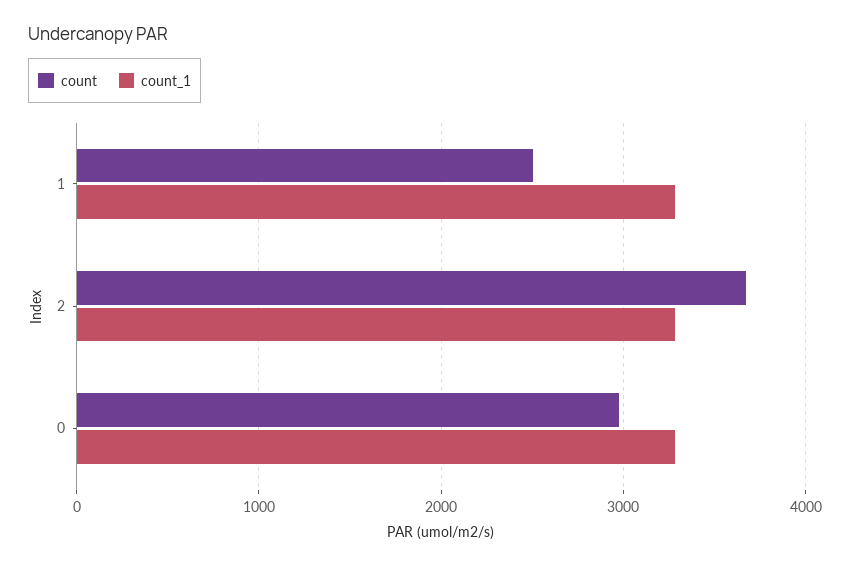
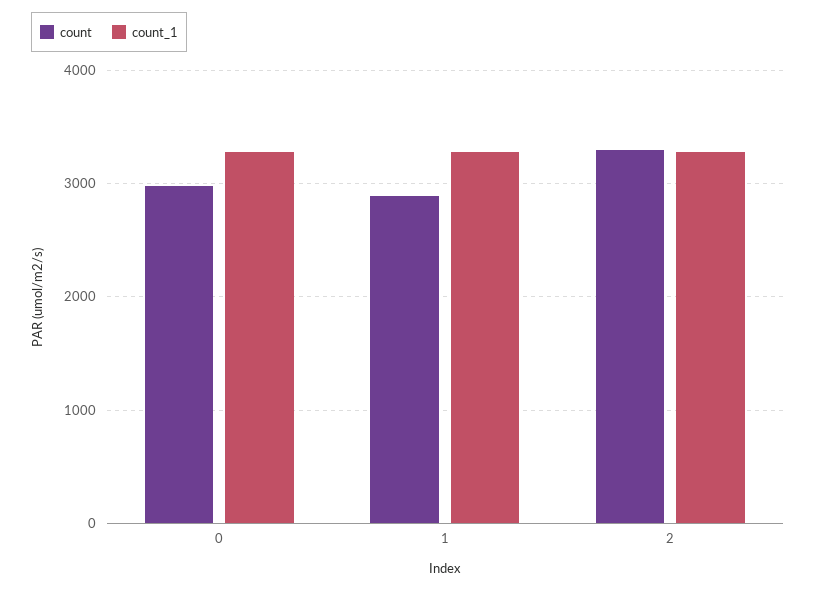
  {
    "count": {
-     "1": 2500,
+     "1": 2900,
-     "2": 3700,
+     "2": 3300,
      "0": 3000
    },
    "count_1": {
      "1": 3300,
      "2": 3300,
      "0": 3300
    }
  }

